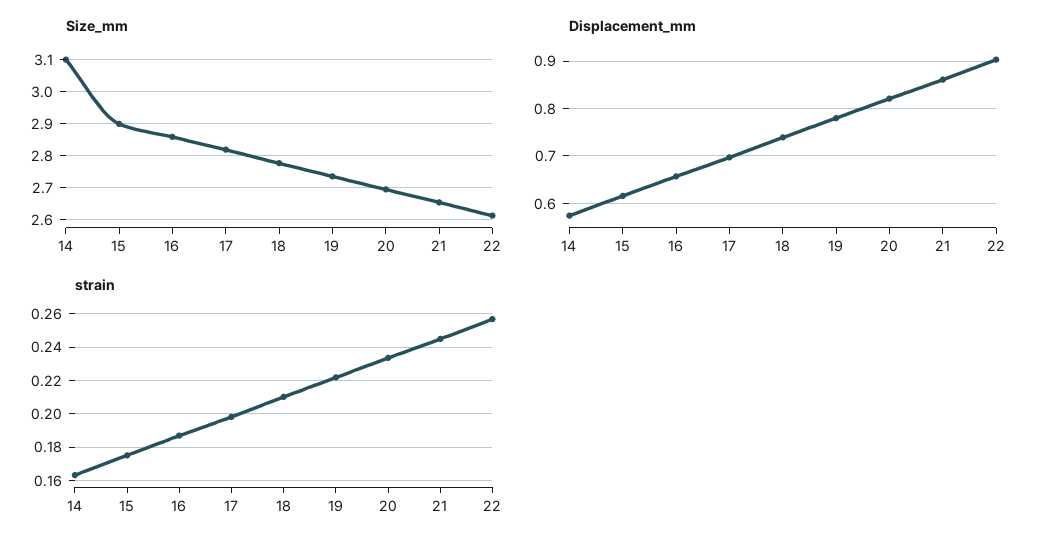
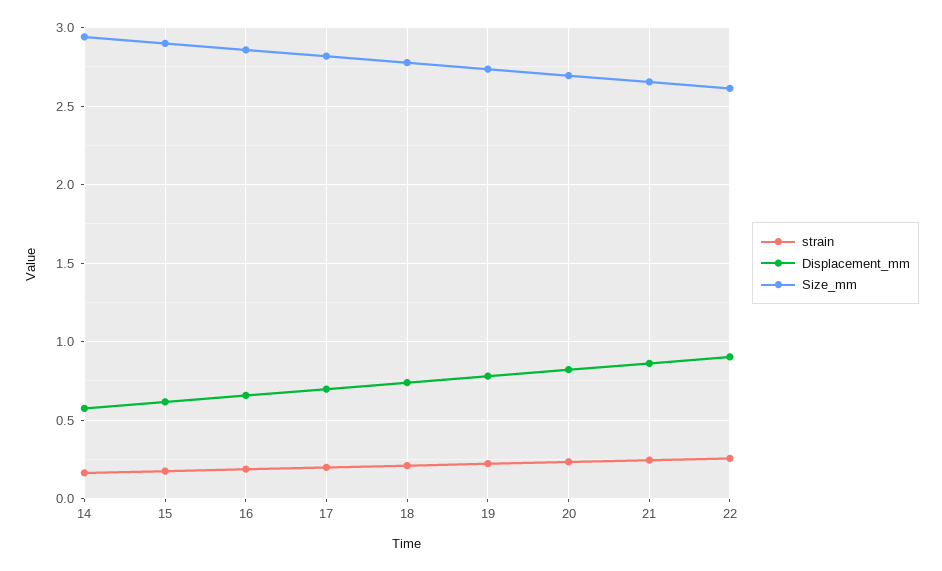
  {
    "Size_mm": {
-     "14": 3.1,
+     "14": 2.95,
      "15": 2.9,
      "16": 2.86,
      "17": 2.82,
      "18": 2.78,
      "19": 2.74,
      "20": 2.7,
      "21": 2.66,
      "22": 2.62
    },
    "Displacement_mm": {
      "14": 0.58,
      "15": 0.62,
      "16": 0.66,
      "17": 0.7,
      "18": 0.74,
      "19": 0.78,
      "20": 0.82,
      "21": 0.86,
      "22": 0.9
    },
    "strain": {
      "14": 0.165,
      "15": 0.175,
      "16": 0.185,
      "17": 0.2,
      "18": 0.21,
      "19": 0.22,
      "20": 0.235,
      "21": 0.245,
      "22": 0.255
    }
  }

